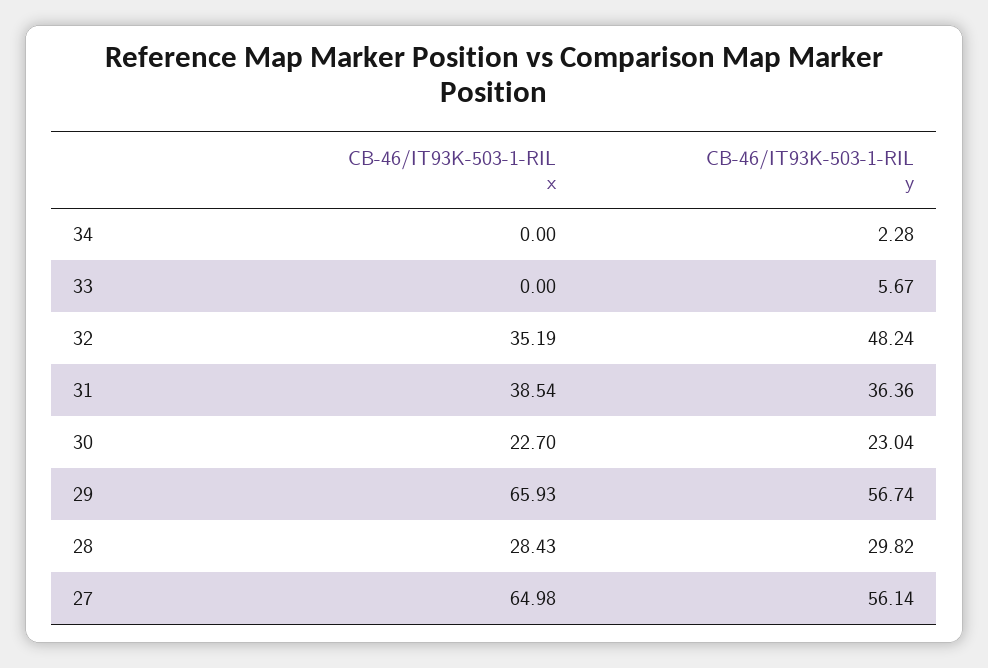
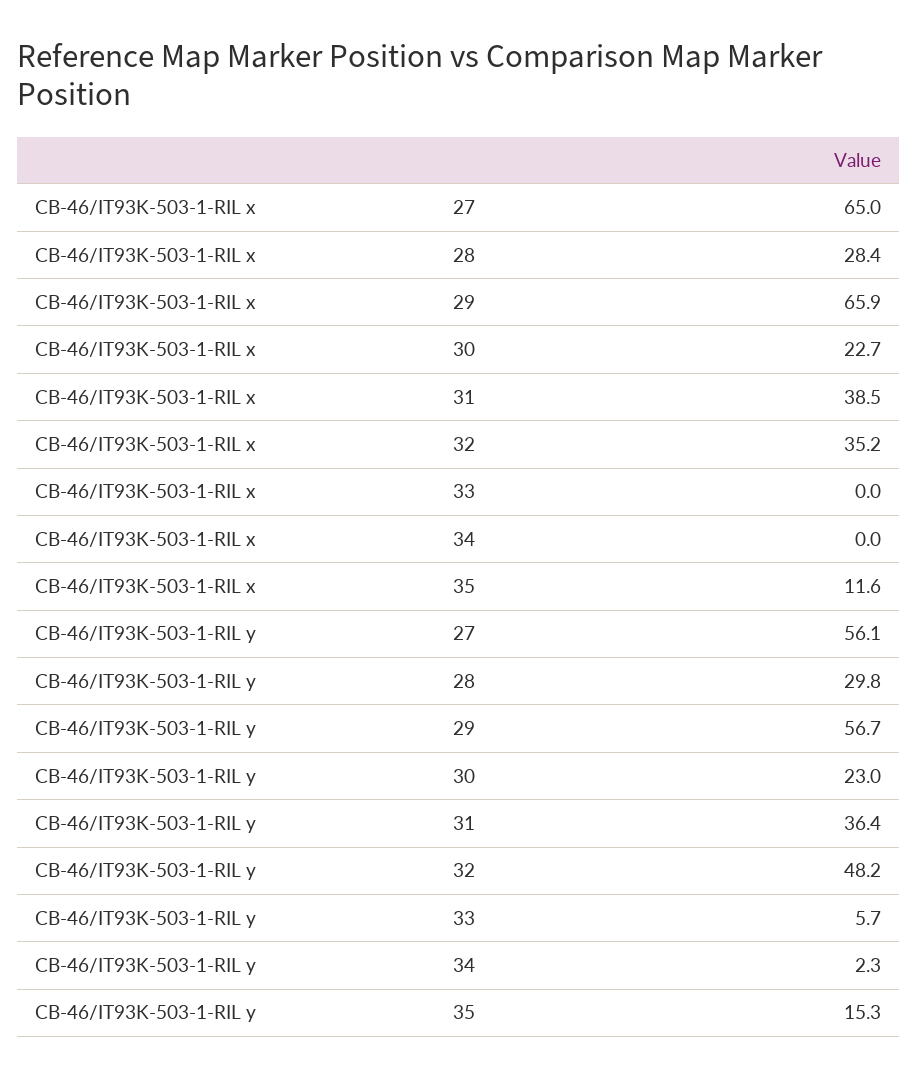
  {
    "CB-46/IT93K-503-1-RIL x": {
      "34": 0,
      "33": 0,
      "32": 35.19,
      "31": 38.54,
      "30": 22.7,
      "29": 65.93,
      "28": 28.43,
-     "27": 64.98
+     "27": 64.98,
+     "35": 11.6
    },
    "CB-46/IT93K-503-1-RIL y": {
      "34": 2.28,
      "33": 5.67,
      "32": 48.24,
      "31": 36.36,
      "30": 23.04,
      "29": 56.74,
      "28": 29.82,
-     "27": 56.14
+     "27": 56.14,
+     "35": 15.3
    }
  }

